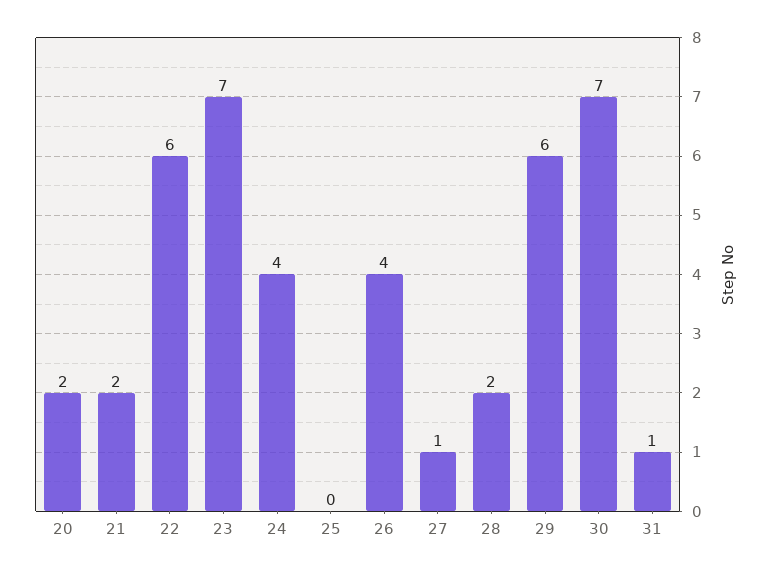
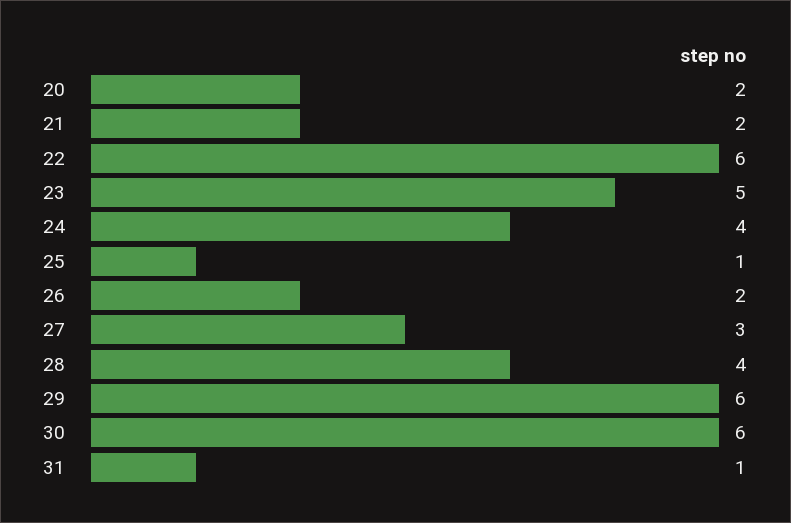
  {
    "20": 2,
    "21": 2,
    "22": 6,
-   "23": 7,
+   "23": 5,
    "24": 4,
-   "25": 0,
+   "25": 1,
-   "26": 4,
+   "26": 2,
-   "27": 1,
+   "27": 3,
-   "28": 2,
+   "28": 4,
    "29": 6,
-   "30": 7,
+   "30": 6,
    "31": 1
  }

